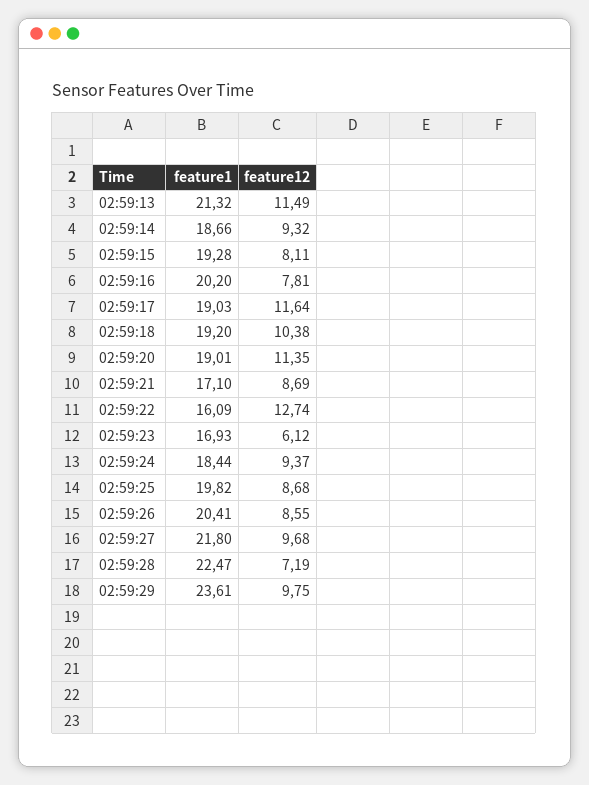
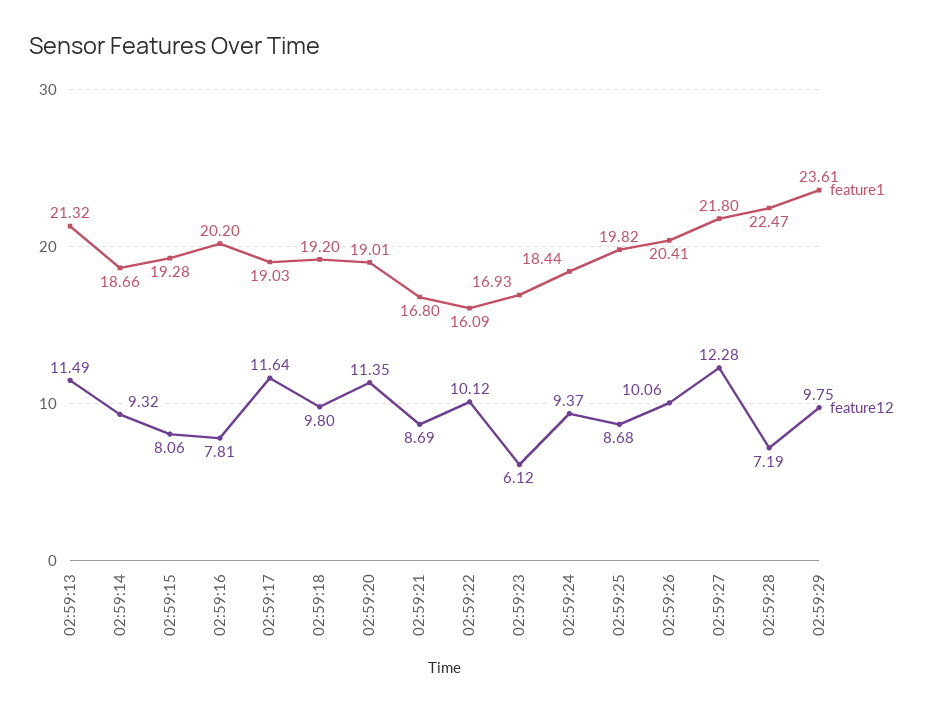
  {
    "feature1": {
      "02:59:13": 21.32,
      "02:59:14": 18.66,
      "02:59:15": 19.28,
      "02:59:16": 20.2,
      "02:59:17": 19.03,
      "02:59:18": 19.2,
      "02:59:20": 19.01,
-     "02:59:21": 17.1,
+     "02:59:21": 16.8,
      "02:59:22": 16.09,
      "02:59:23": 16.93,
      "02:59:24": 18.44,
      "02:59:25": 19.82,
      "02:59:26": 20.41,
      "02:59:27": 21.8,
      "02:59:28": 22.47,
      "02:59:29": 23.61
    },
    "feature12": {
      "02:59:13": 11.49,
      "02:59:14": 9.32,
-     "02:59:15": 8.11,
+     "02:59:15": 8.06,
      "02:59:16": 7.81,
      "02:59:17": 11.64,
-     "02:59:18": 10.38,
+     "02:59:18": 9.8,
      "02:59:20": 11.35,
      "02:59:21": 8.69,
-     "02:59:22": 12.74,
+     "02:59:22": 10.12,
      "02:59:23": 6.12,
      "02:59:24": 9.37,
      "02:59:25": 8.68,
-     "02:59:26": 8.55,
+     "02:59:26": 10.06,
-     "02:59:27": 9.68,
+     "02:59:27": 12.28,
      "02:59:28": 7.19,
      "02:59:29": 9.75
    }
  }

